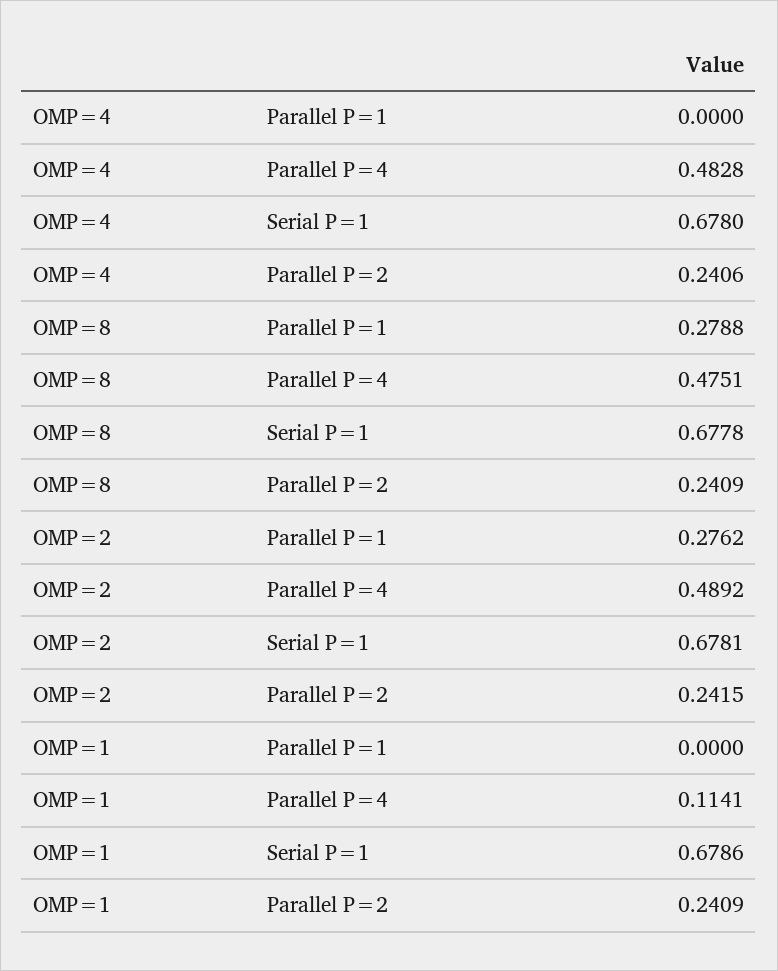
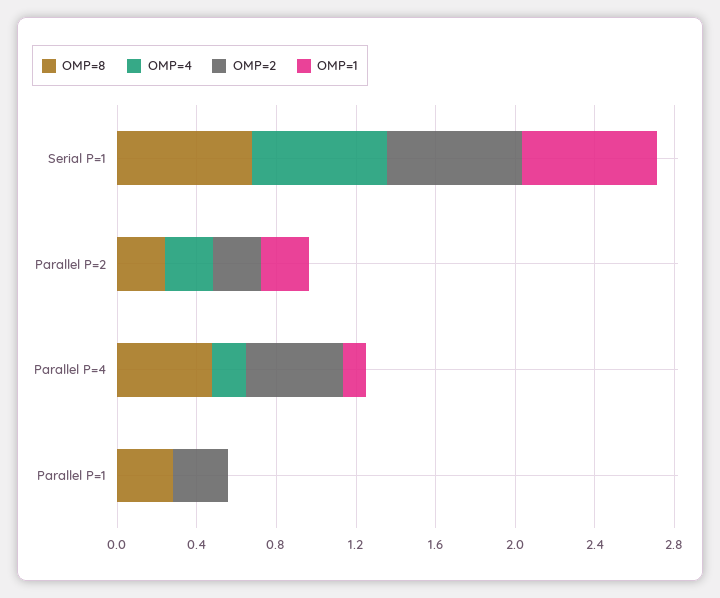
  {
    "OMP=4": {
      "Parallel P=1": 0,
-     "Parallel P=4": 0.4828,
+     "Parallel P=4": 0.2,
      "Serial P=1": 0.678,
      "Parallel P=2": 0.2406
    },
    "OMP=8": {
      "Parallel P=1": 0.2788,
      "Parallel P=4": 0.4751,
      "Serial P=1": 0.6778,
      "Parallel P=2": 0.2409
    },
    "OMP=2": {
      "Parallel P=1": 0.2762,
      "Parallel P=4": 0.4892,
      "Serial P=1": 0.6781,
      "Parallel P=2": 0.2415
    },
    "OMP=1": {
      "Parallel P=1": 0,
      "Parallel P=4": 0.1141,
      "Serial P=1": 0.6786,
      "Parallel P=2": 0.2409
    }
  }

